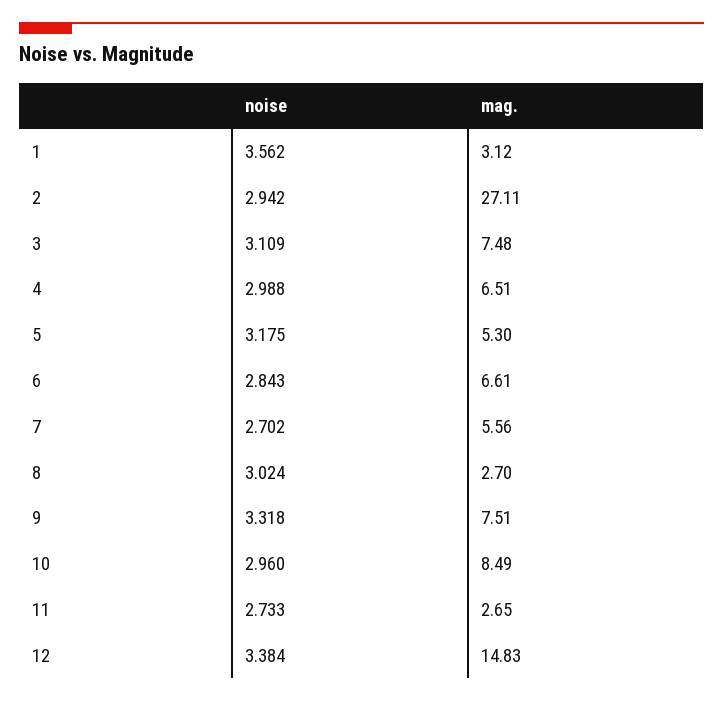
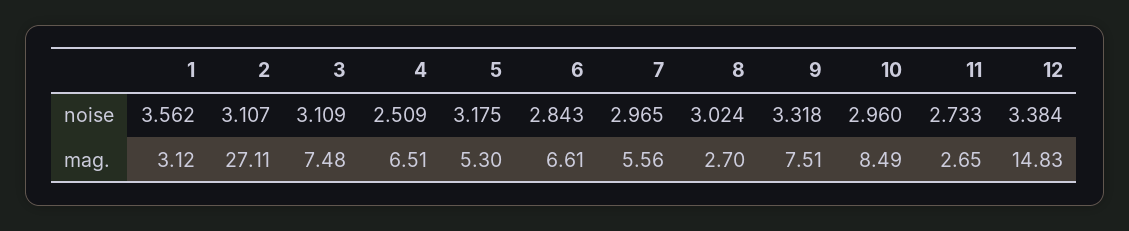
  {
    "noise": {
      "1": 3.562,
-     "2": 2.942,
+     "2": 3.107,
      "3": 3.109,
-     "4": 2.988,
+     "4": 2.509,
      "5": 3.175,
      "6": 2.843,
-     "7": 2.702,
+     "7": 2.965,
      "8": 3.024,
      "9": 3.318,
      "10": 2.96,
      "11": 2.733,
      "12": 3.384
    },
    "mag.": {
      "1": 3.12,
      "2": 27.11,
      "3": 7.48,
      "4": 6.51,
      "5": 5.3,
      "6": 6.61,
      "7": 5.56,
      "8": 2.7,
      "9": 7.51,
      "10": 8.49,
      "11": 2.65,
      "12": 14.83
    }
  }

